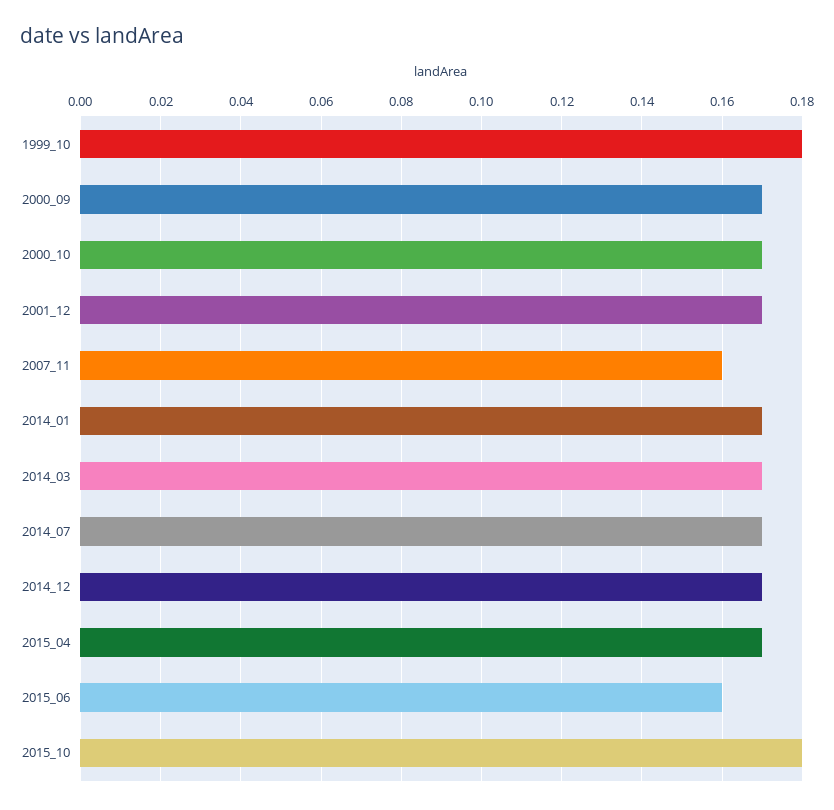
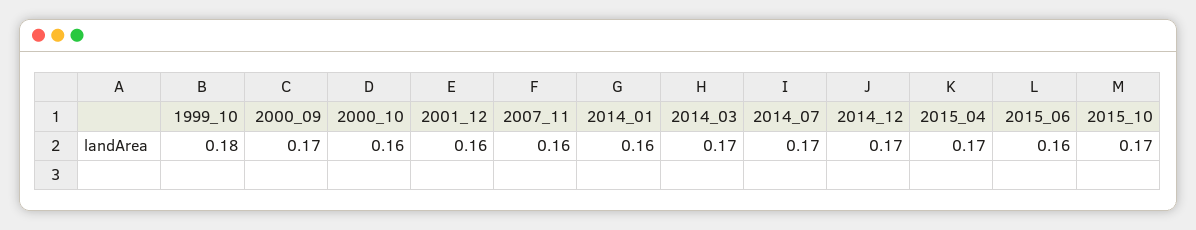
  {
    "1999_10": 0.18,
    "2000_09": 0.17,
-   "2000_10": 0.17,
+   "2000_10": 0.16,
-   "2001_12": 0.17,
+   "2001_12": 0.16,
    "2007_11": 0.16,
-   "2014_01": 0.17,
+   "2014_01": 0.16,
    "2014_03": 0.17,
    "2014_07": 0.17,
    "2014_12": 0.17,
    "2015_04": 0.17,
    "2015_06": 0.16,
-   "2015_10": 0.18
+   "2015_10": 0.17
  }

